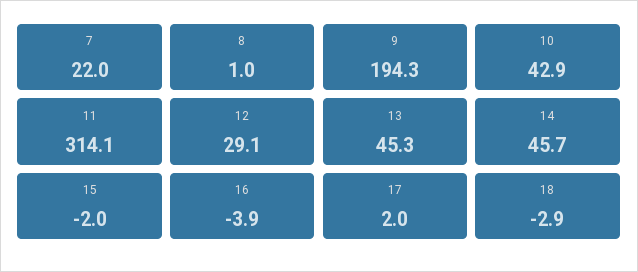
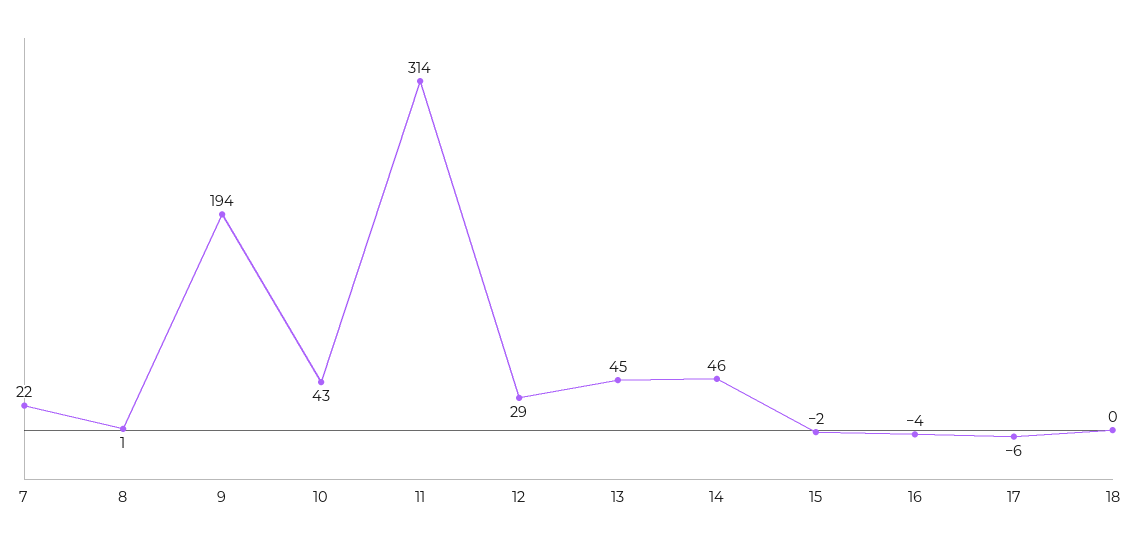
  {
    "7": 22,
    "8": 1,
    "9": 194.3,
    "10": 42.9,
    "11": 314.1,
    "12": 29.1,
    "13": 45.3,
    "14": 45.7,
    "15": -2,
    "16": -3.9,
-   "17": 2,
+   "17": -6,
-   "18": -2.9
+   "18": 0
  }

